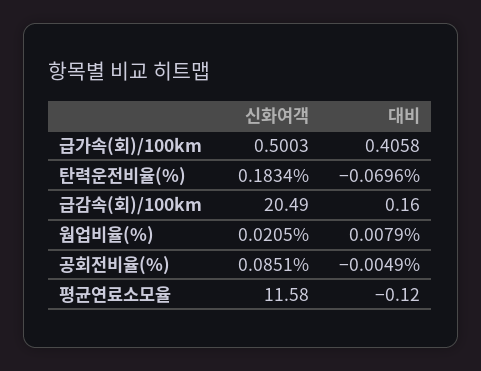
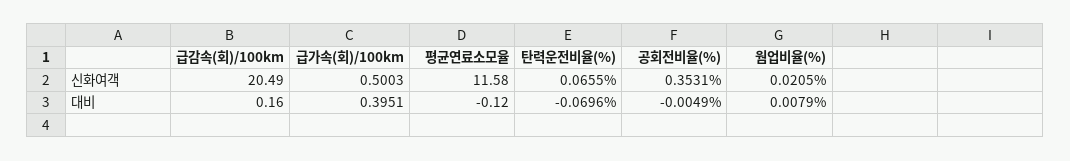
  {
    "신화여객": {
      "급가속(회)/100km": 0.5003,
-     "탄력운전비율(%)": 0.1834,
+     "탄력운전비율(%)": 0.0655,
      "급감속(회)/100km": 20.49,
      "웜업비율(%)": 0.0205,
-     "공회전비율(%)": 0.0851,
+     "공회전비율(%)": 0.3531,
      "평균연료소모율": 11.58
    },
    "대비": {
-     "급가속(회)/100km": 0.4058,
+     "급가속(회)/100km": 0.3951,
      "탄력운전비율(%)": -0.0696,
      "급감속(회)/100km": 0.16,
      "웜업비율(%)": 0.0079,
      "공회전비율(%)": -0.0049,
      "평균연료소모율": -0.12
    }
  }

